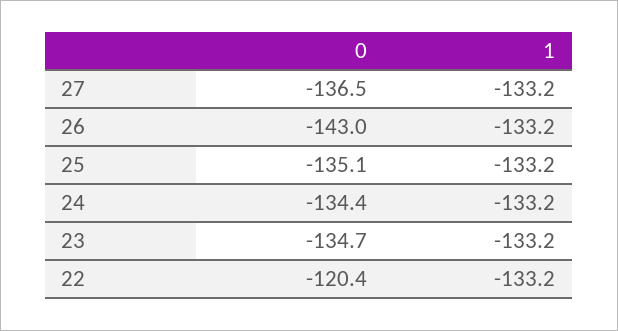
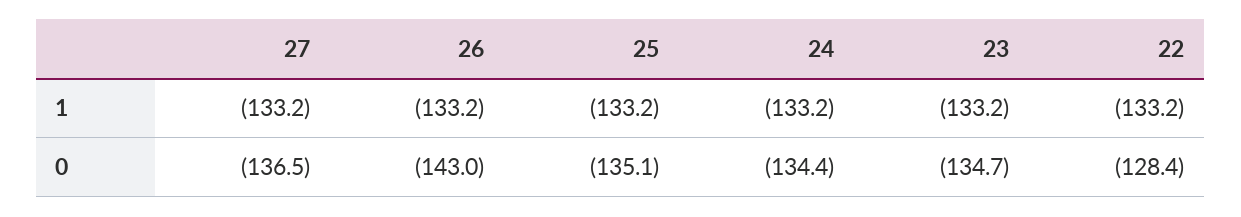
  {
    "0": {
      "27": -136.5,
      "26": -143,
      "25": -135.1,
      "24": -134.4,
      "23": -134.7,
-     "22": -120.4
+     "22": -128.4
    },
    "1": {
      "27": -133.2,
      "26": -133.2,
      "25": -133.2,
      "24": -133.2,
      "23": -133.2,
      "22": -133.2
    }
  }

